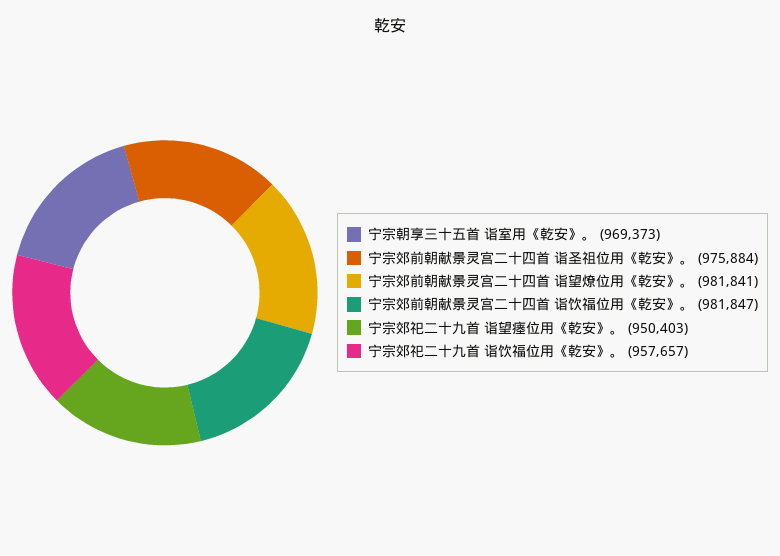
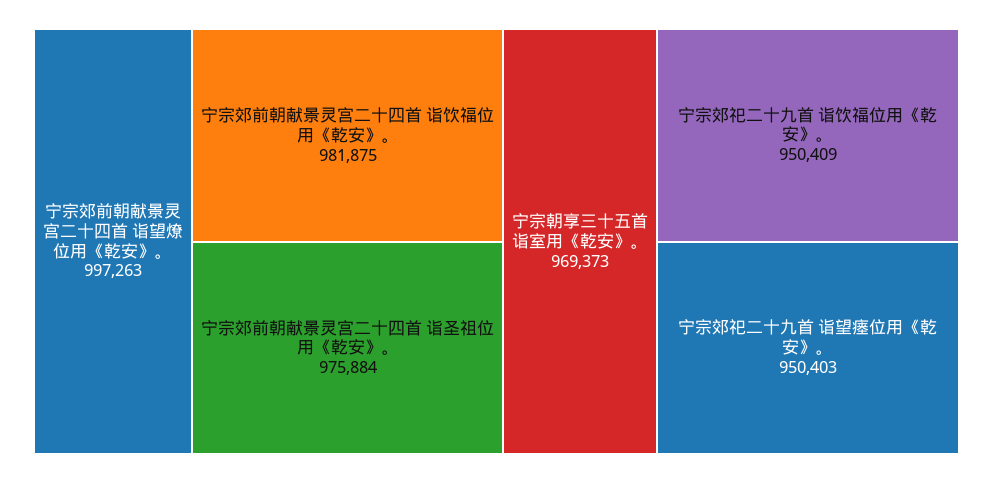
  {
    "宁宗朝享三十五首 诣室用《乾安》。": 969373,
    "宁宗郊前朝献景灵宫二十四首 诣圣祖位用《乾安》。": 975884,
-   "宁宗郊前朝献景灵宫二十四首 诣望燎位用《乾安》。": 981841,
+   "宁宗郊前朝献景灵宫二十四首 诣望燎位用《乾安》。": 997263,
-   "宁宗郊前朝献景灵宫二十四首 诣饮福位用《乾安》。": 981847,
+   "宁宗郊前朝献景灵宫二十四首 诣饮福位用《乾安》。": 981875,
    "宁宗郊祀二十九首 诣望瘗位用《乾安》。": 950403,
-   "宁宗郊祀二十九首 诣饮福位用《乾安》。": 957657
+   "宁宗郊祀二十九首 诣饮福位用《乾安》。": 950409
  }

